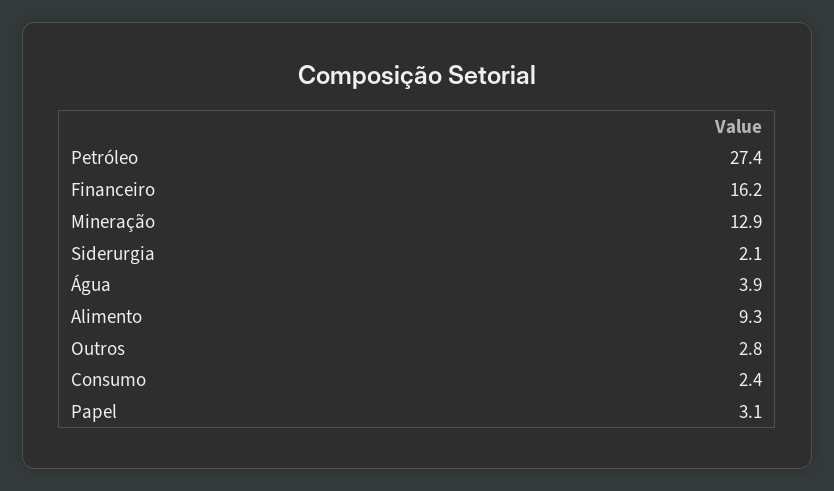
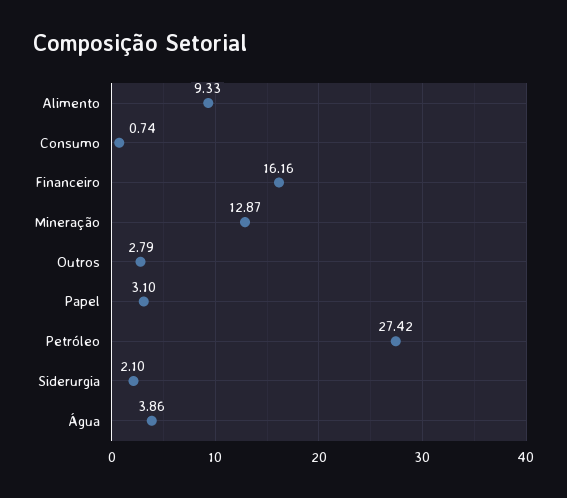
  {
    "Petróleo": 27.42,
    "Financeiro": 16.16,
    "Mineração": 12.87,
    "Siderurgia": 2.1,
    "Água": 3.86,
    "Alimento": 9.33,
    "Outros": 2.79,
-   "Consumo": 2.4,
+   "Consumo": 0.74,
    "Papel": 3.1
  }

